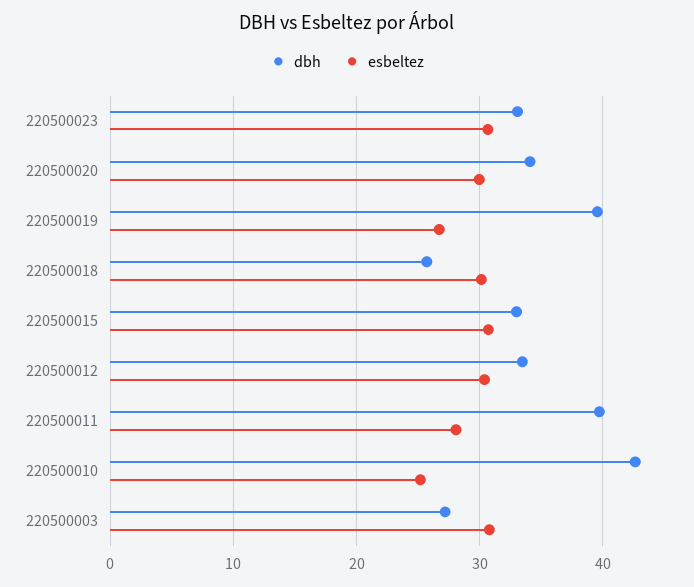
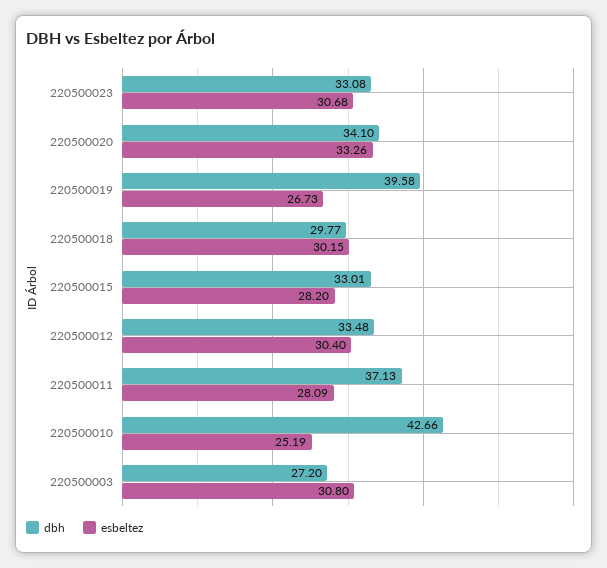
  {
    "dbh": {
      "220500023": 33.08,
      "220500020": 34.1,
      "220500019": 39.58,
-     "220500018": 26,
+     "220500018": 29.77,
      "220500015": 33.01,
      "220500012": 33.48,
-     "220500011": 40,
+     "220500011": 37.13,
      "220500010": 42.66,
      "220500003": 27.2
    },
    "esbeltez": {
      "220500023": 30.68,
-     "220500020": 30,
+     "220500020": 33.26,
      "220500019": 26.73,
      "220500018": 30.15,
-     "220500015": 31,
+     "220500015": 28.2,
      "220500012": 30.4,
      "220500011": 28.09,
      "220500010": 25.19,
      "220500003": 30.8
    }
  }

